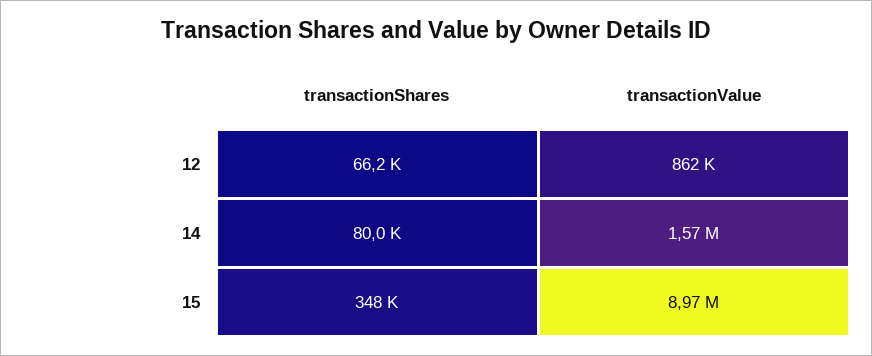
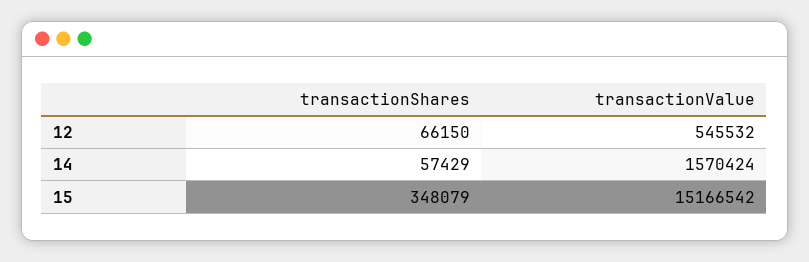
  {
    "transactionShares": {
      "12": 66150,
-     "14": 80000,
+     "14": 57429,
      "15": 348079
    },
    "transactionValue": {
-     "12": 862000,
+     "12": 545532,
      "14": 1570424,
-     "15": 8970000
+     "15": 15166542
    }
  }

